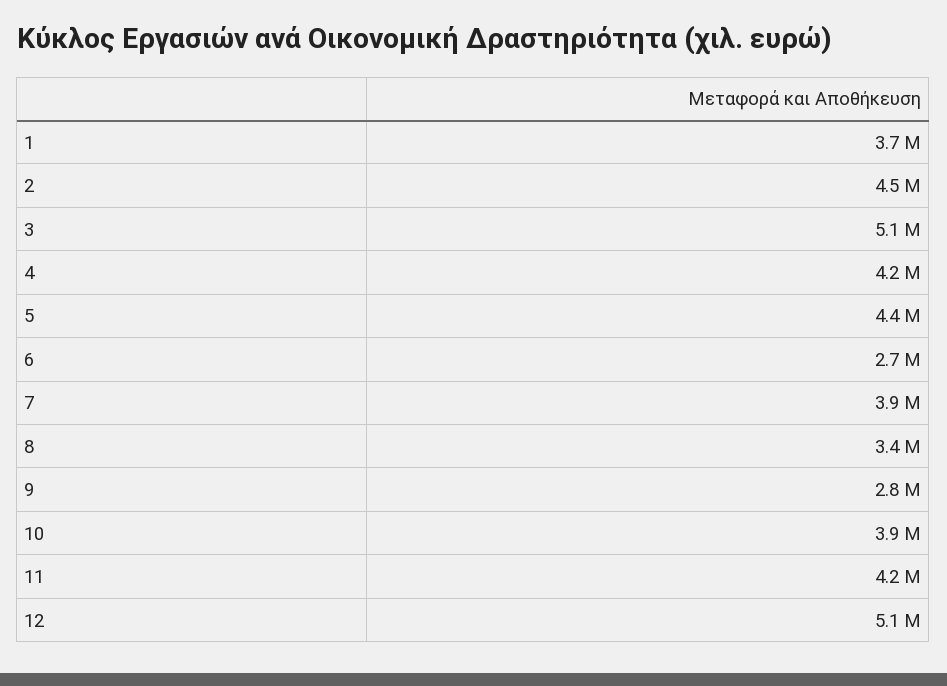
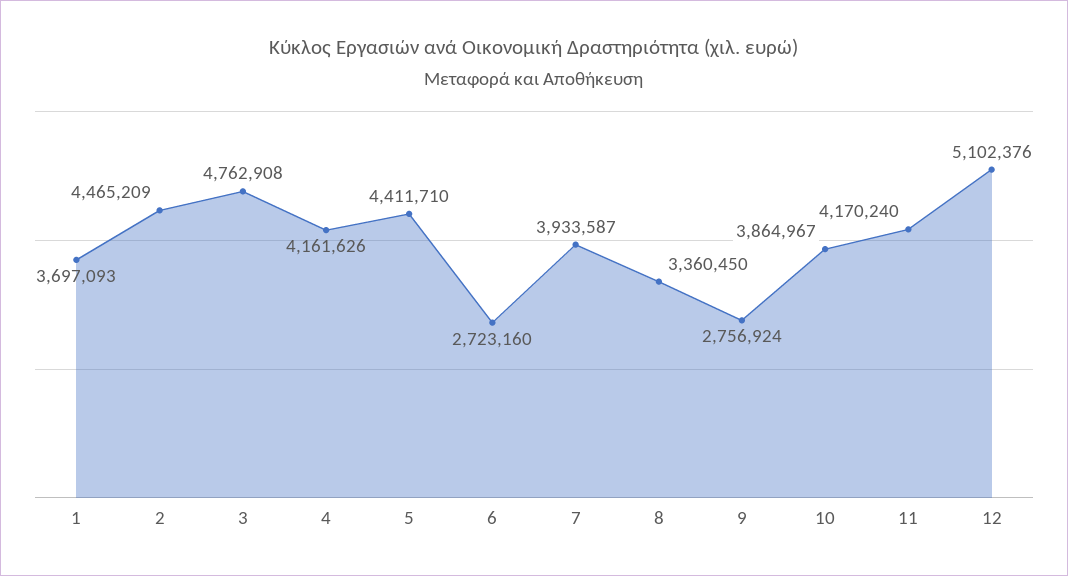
  {
    "1": 3697093,
    "2": 4465209,
-   "3": 5100000,
+   "3": 4762908,
    "4": 4161626,
    "5": 4411710,
    "6": 2723160,
    "7": 3933587,
    "8": 3360450,
    "9": 2756924,
    "10": 3864967,
    "11": 4170240,
    "12": 5102376
  }

